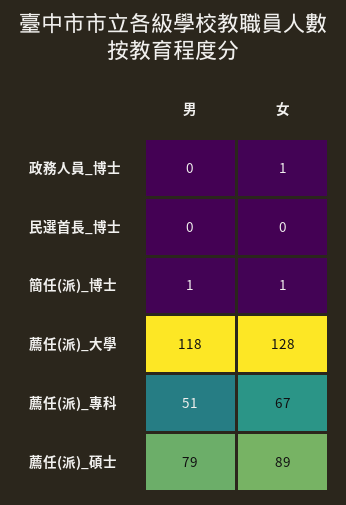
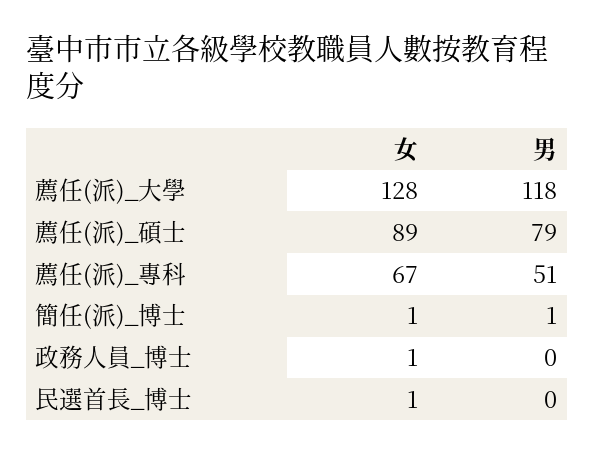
  {
    "男": {
      "政務人員_博士": 0,
      "民選首長_博士": 0,
      "簡任(派)_博士": 1,
      "薦任(派)_大學": 118,
      "薦任(派)_專科": 51,
      "薦任(派)_碩士": 79
    },
    "女": {
      "政務人員_博士": 1,
-     "民選首長_博士": 0,
+     "民選首長_博士": 1,
      "簡任(派)_博士": 1,
      "薦任(派)_大學": 128,
      "薦任(派)_專科": 67,
      "薦任(派)_碩士": 89
    }
  }

